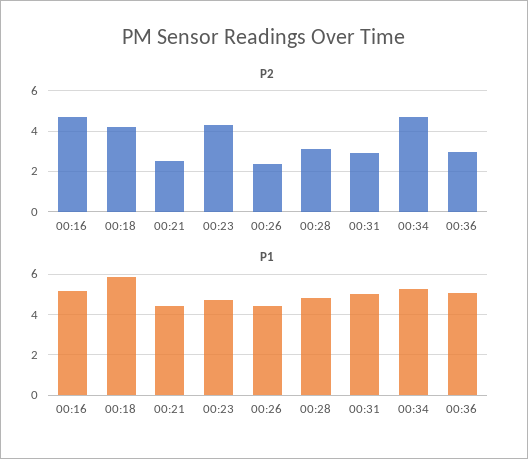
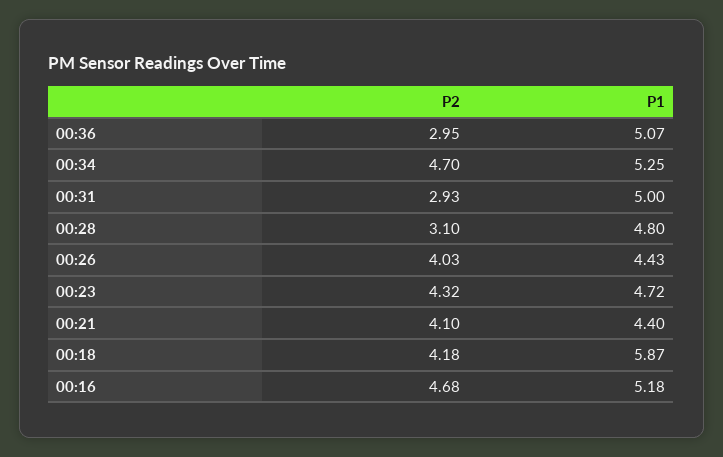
  {
    "P2": {
      "00:16": 4.68,
      "00:18": 4.18,
-     "00:21": 2.5,
+     "00:21": 4.1,
      "00:23": 4.32,
-     "00:26": 2.5,
+     "00:26": 4.03,
      "00:28": 3.1,
      "00:31": 2.93,
      "00:34": 4.7,
      "00:36": 2.95
    },
    "P1": {
      "00:16": 5.18,
      "00:18": 5.87,
      "00:21": 4.4,
      "00:23": 4.72,
      "00:26": 4.43,
      "00:28": 4.8,
      "00:31": 5,
      "00:34": 5.25,
      "00:36": 5.07
    }
  }

